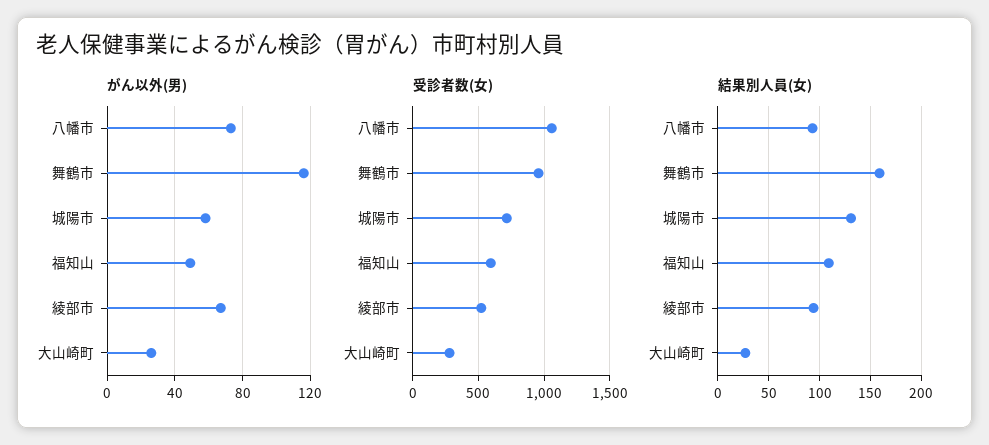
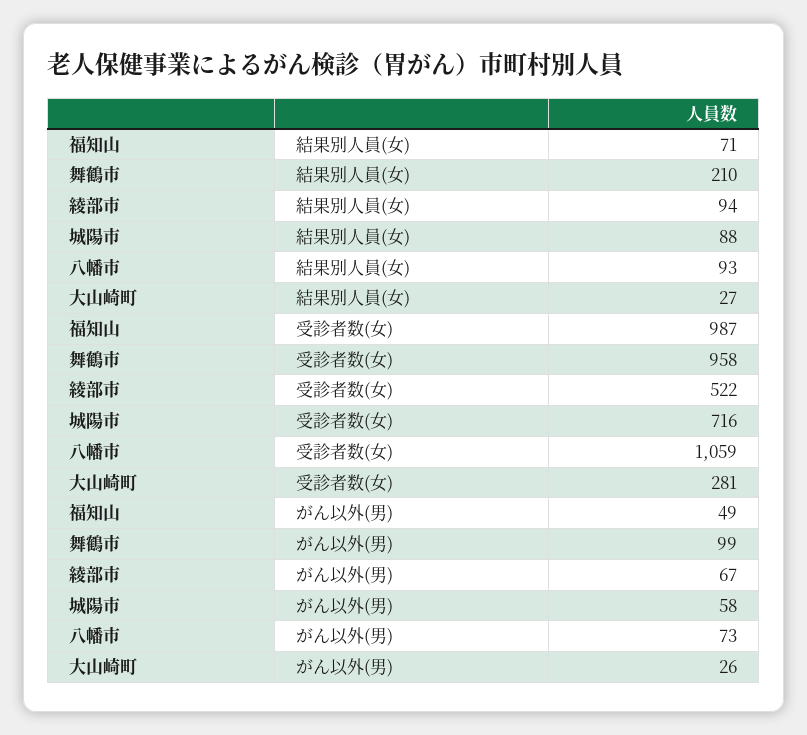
  {
    "がん以外(男)": {
      "八幡市": 73,
-     "舞鶴市": 115,
+     "舞鶴市": 99,
      "城陽市": 58,
      "福知山": 49,
      "綾部市": 67,
      "大山崎町": 26
    },
    "受診者数(女)": {
      "八幡市": 1059,
      "舞鶴市": 958,
      "城陽市": 716,
-     "福知山": 600,
+     "福知山": 987,
      "綾部市": 522,
      "大山崎町": 281
    },
    "結果別人員(女)": {
      "八幡市": 93,
-     "舞鶴市": 160,
+     "舞鶴市": 210,
-     "城陽市": 130,
+     "城陽市": 88,
-     "福知山": 110,
+     "福知山": 71,
      "綾部市": 94,
      "大山崎町": 27
    }
  }

